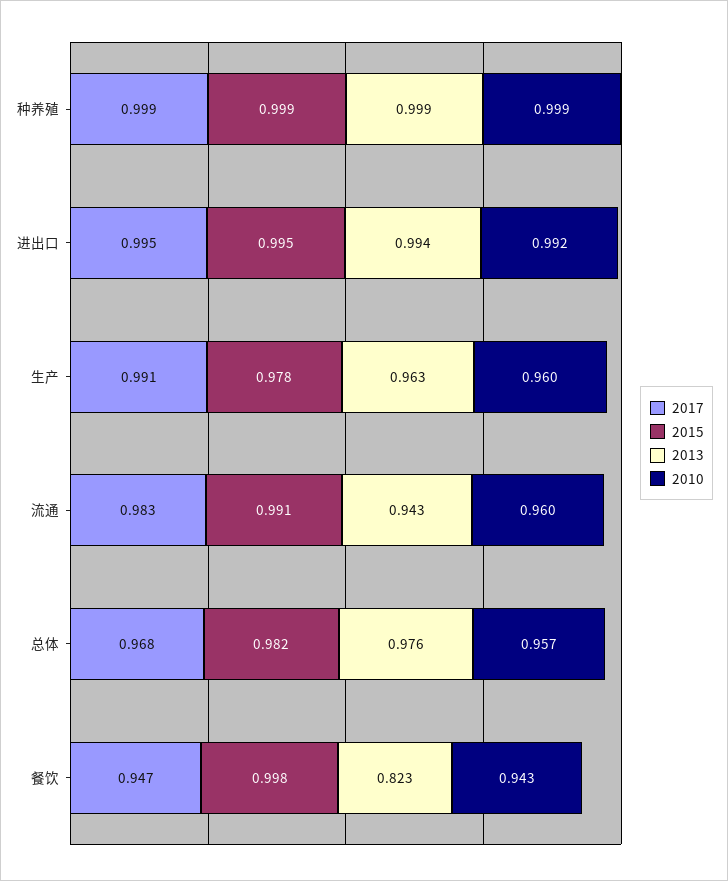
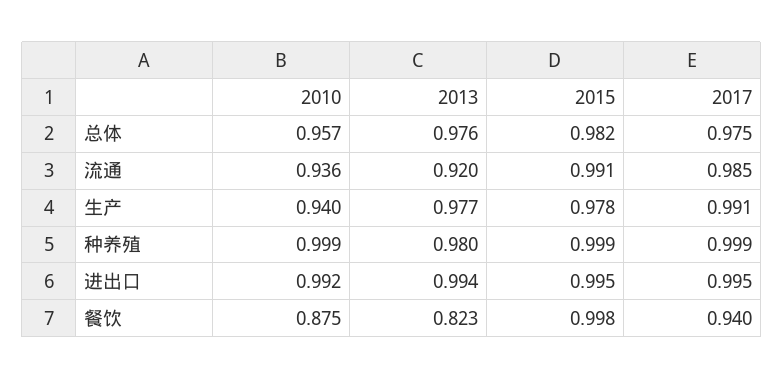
  {
    "2017": {
      "种养殖": 0.999,
      "进出口": 0.995,
      "生产": 0.991,
-     "流通": 0.983,
+     "流通": 0.985,
-     "总体": 0.968,
+     "总体": 0.975,
-     "餐饮": 0.947
+     "餐饮": 0.94
    },
    "2015": {
      "种养殖": 0.999,
      "进出口": 0.995,
      "生产": 0.978,
      "流通": 0.991,
      "总体": 0.982,
      "餐饮": 0.998
    },
    "2013": {
-     "种养殖": 0.999,
+     "种养殖": 0.98,
      "进出口": 0.994,
-     "生产": 0.963,
+     "生产": 0.977,
-     "流通": 0.943,
+     "流通": 0.92,
      "总体": 0.976,
      "餐饮": 0.823
    },
    "2010": {
      "种养殖": 0.999,
      "进出口": 0.992,
-     "生产": 0.96,
+     "生产": 0.94,
-     "流通": 0.96,
+     "流通": 0.936,
      "总体": 0.957,
-     "餐饮": 0.943
+     "餐饮": 0.875
    }
  }

